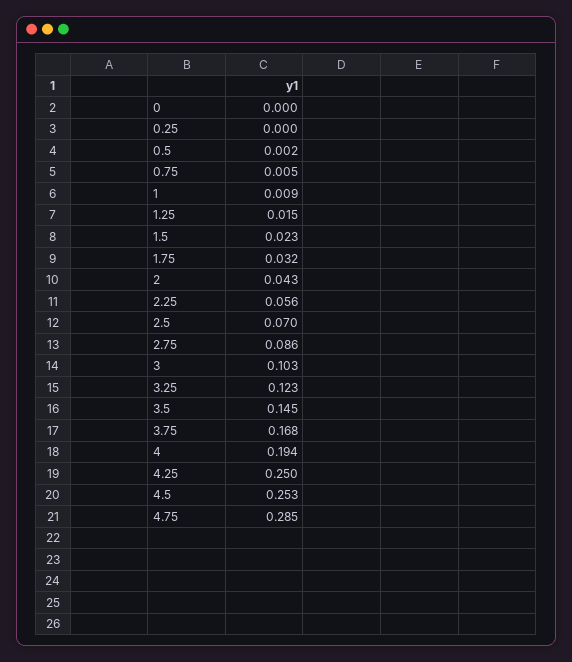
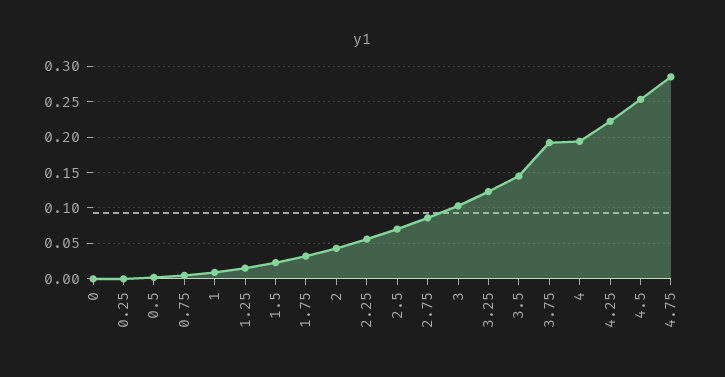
  {
    "0": 0,
    "0.25": 0,
    "0.5": 0.002,
    "0.75": 0.005,
    "1": 0.009,
    "1.25": 0.015,
    "1.5": 0.023,
    "1.75": 0.032,
    "2": 0.043,
    "2.25": 0.056,
    "2.5": 0.07,
    "2.75": 0.086,
    "3": 0.103,
    "3.25": 0.123,
    "3.5": 0.145,
-   "3.75": 0.168,
+   "3.75": 0.19,
    "4": 0.194,
-   "4.25": 0.25,
+   "4.25": 0.22,
    "4.5": 0.253,
    "4.75": 0.285
  }

